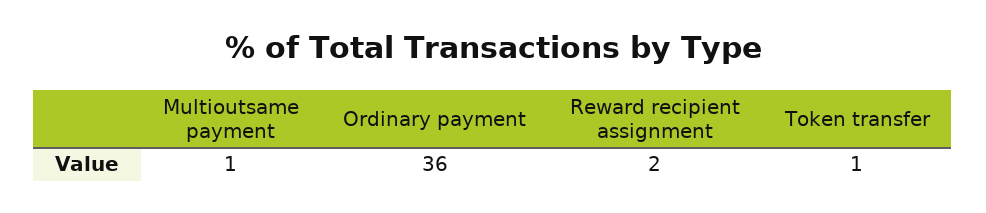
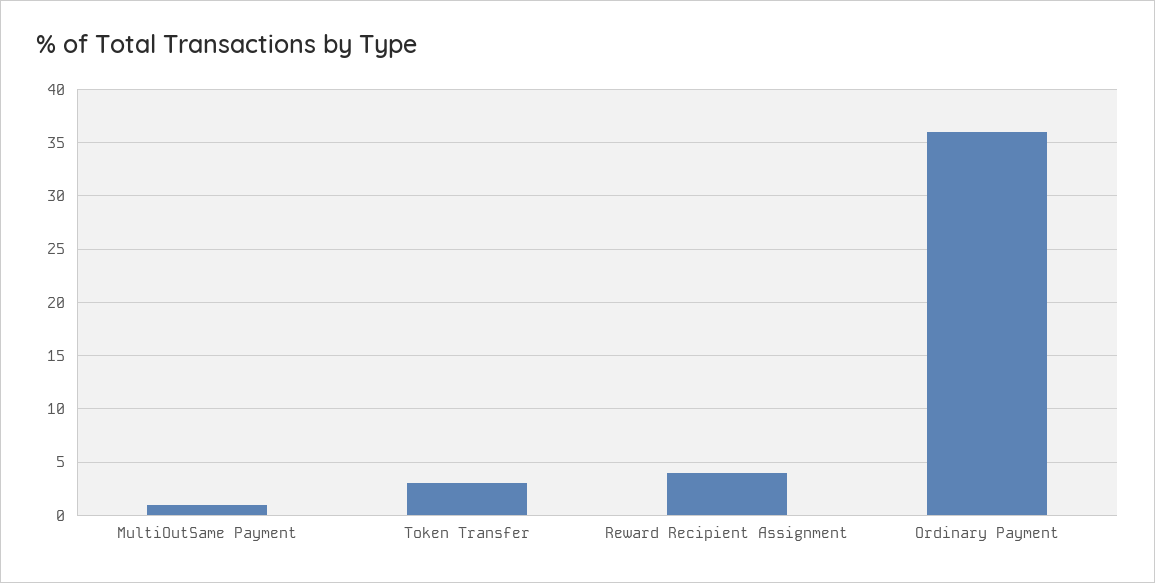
  {
    "Multioutsame payment": 1,
    "Ordinary payment": 36,
-   "Reward recipient assignment": 2,
+   "Reward recipient assignment": 4,
-   "Token transfer": 1
+   "Token transfer": 3
  }

